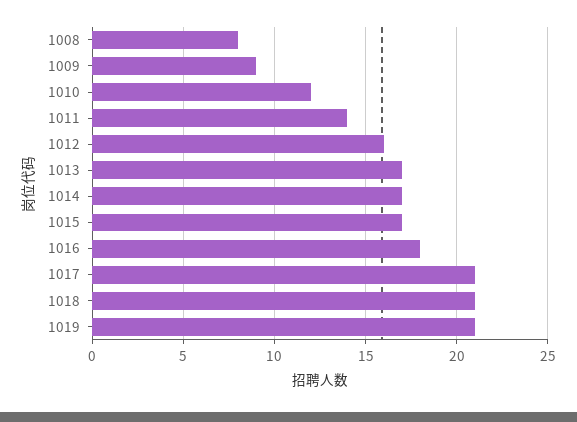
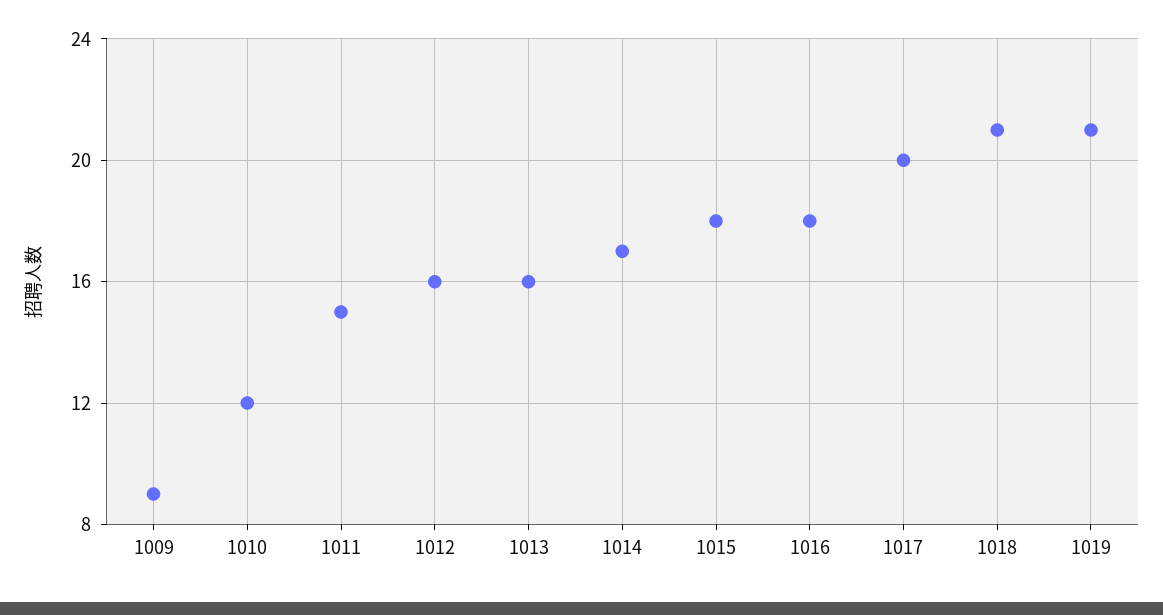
  {
-   "1008": 8,
    "1009": 9,
    "1010": 12,
-   "1011": 14,
+   "1011": 15,
    "1012": 16,
-   "1013": 17,
+   "1013": 16,
    "1014": 17,
-   "1015": 17,
+   "1015": 18,
    "1016": 18,
-   "1017": 21,
+   "1017": 20,
    "1018": 21,
    "1019": 21
  }

